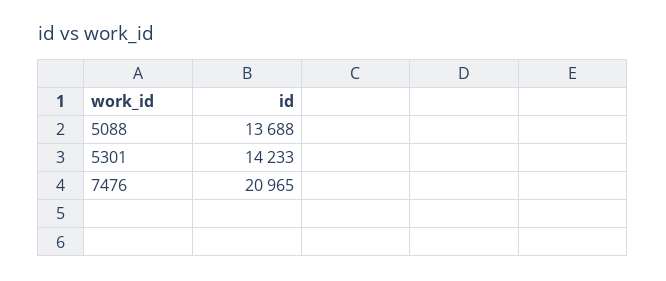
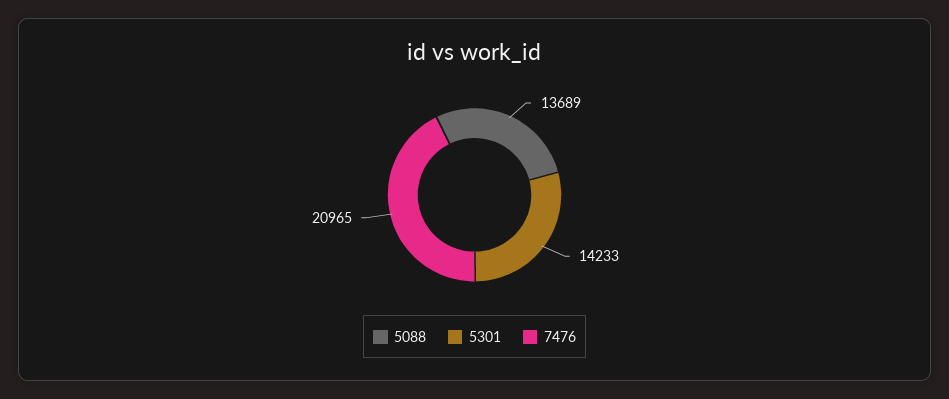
  {
-   "5088": 13688,
+   "5088": 13689,
    "5301": 14233,
    "7476": 20965
  }

